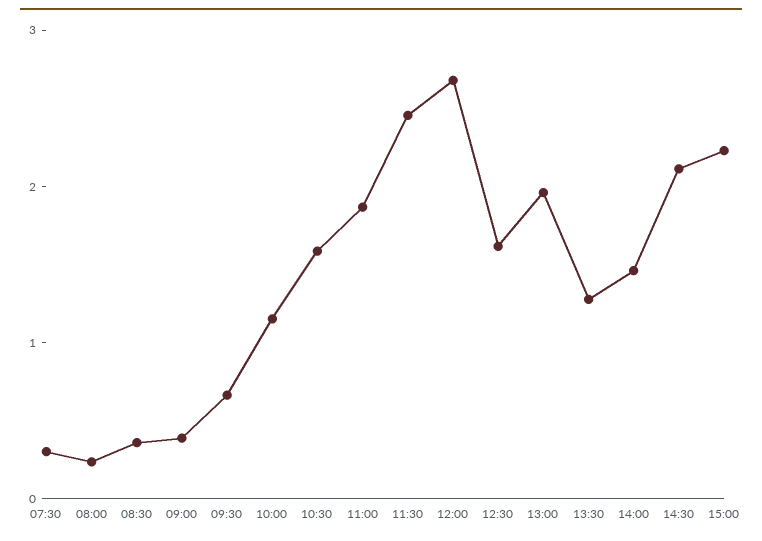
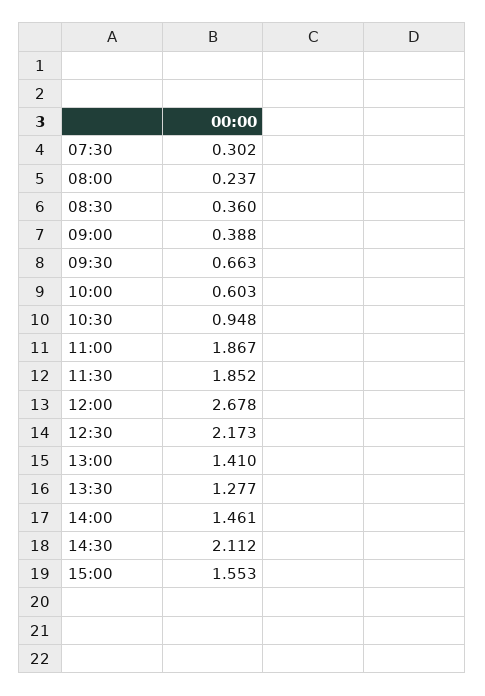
  {
    "07:30": 0.302,
    "08:00": 0.237,
    "08:30": 0.36,
    "09:00": 0.388,
    "09:30": 0.663,
-   "10:00": 1.2,
+   "10:00": 0.603,
-   "10:30": 1.6,
+   "10:30": 0.948,
    "11:00": 1.867,
-   "11:30": 2.4,
+   "11:30": 1.852,
    "12:00": 2.678,
-   "12:30": 1.6,
+   "12:30": 2.173,
-   "13:00": 2,
+   "13:00": 1.41,
    "13:30": 1.277,
    "14:00": 1.461,
    "14:30": 2.112,
-   "15:00": 2.2
+   "15:00": 1.553
  }

